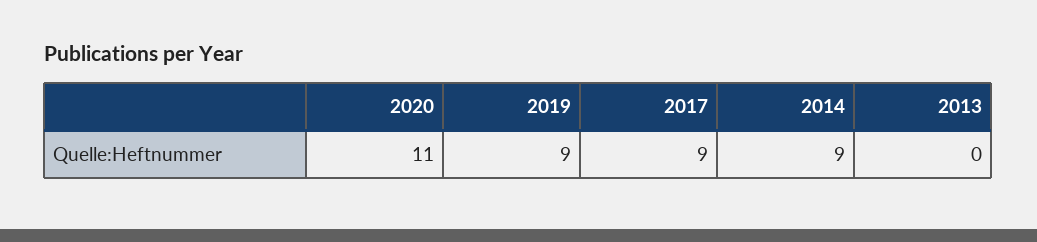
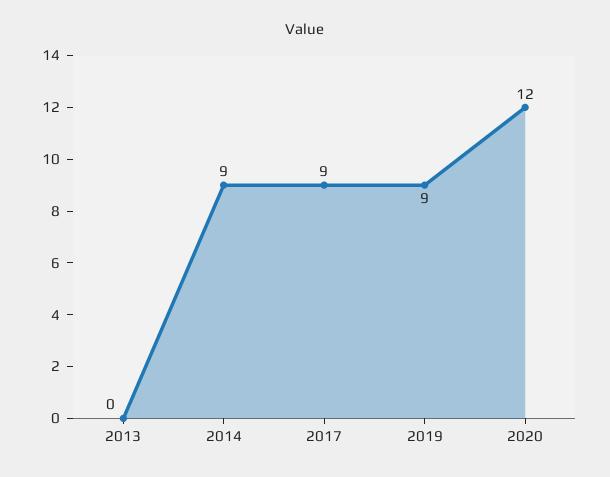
  {
-   "2020": 11,
+   "2020": 12,
    "2019": 9,
    "2017": 9,
    "2014": 9,
    "2013": 0
  }

